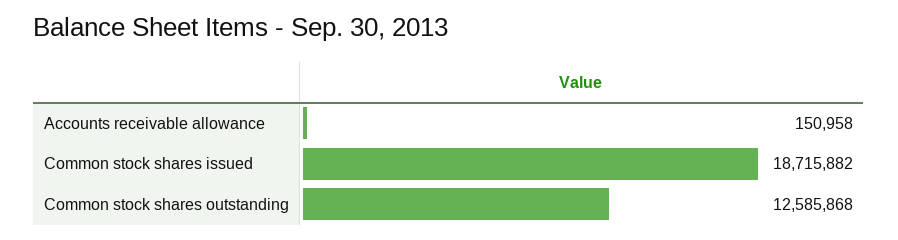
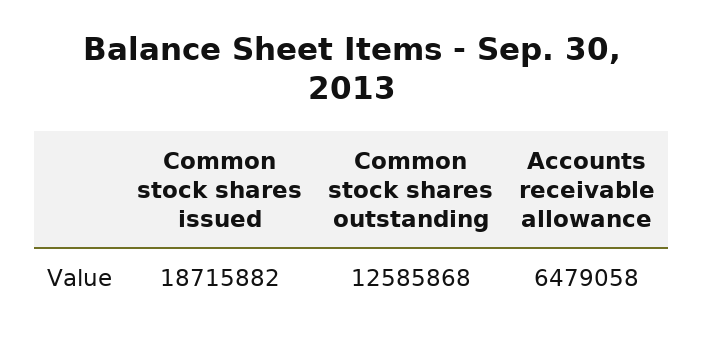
  {
-   "Accounts receivable allowance": 150958,
+   "Accounts receivable allowance": 6479058,
    "Common stock shares issued": 18715882,
    "Common stock shares outstanding": 12585868
  }

